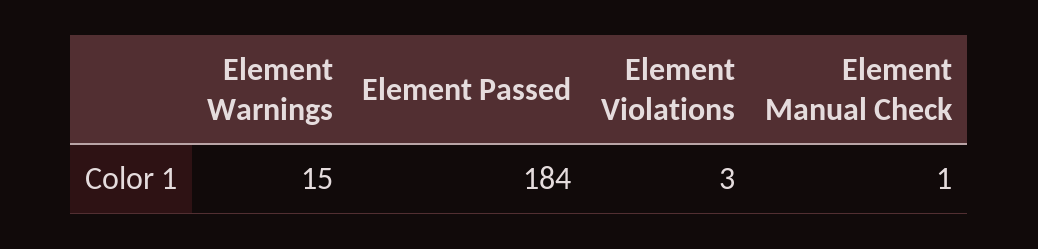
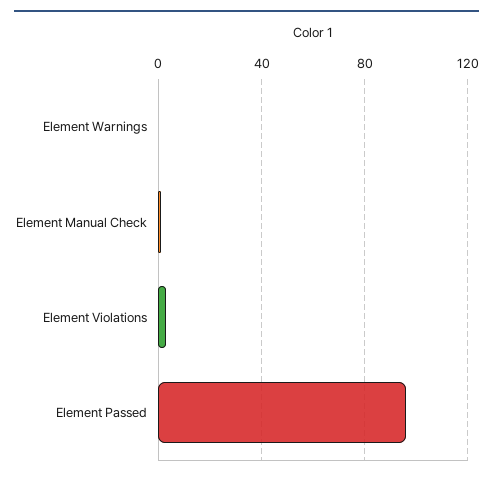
  {
-   "Element Warnings": 15,
+   "Element Warnings": 0,
-   "Element Passed": 184,
+   "Element Passed": 95,
    "Element Violations": 3,
    "Element Manual Check": 1
  }

